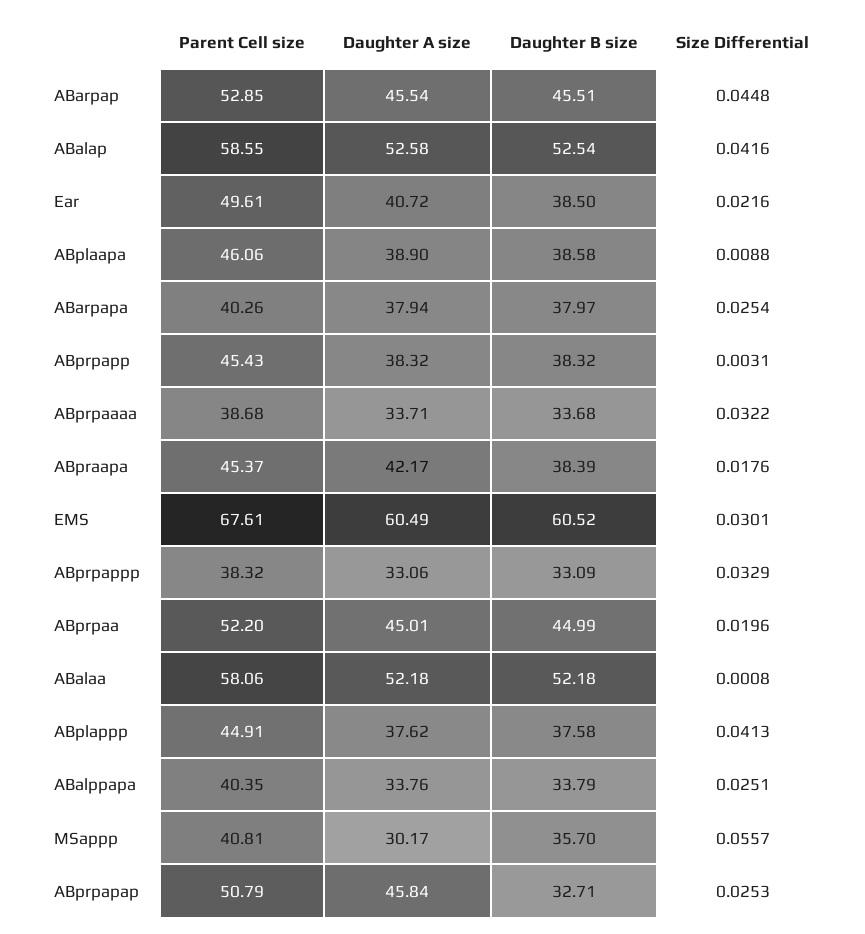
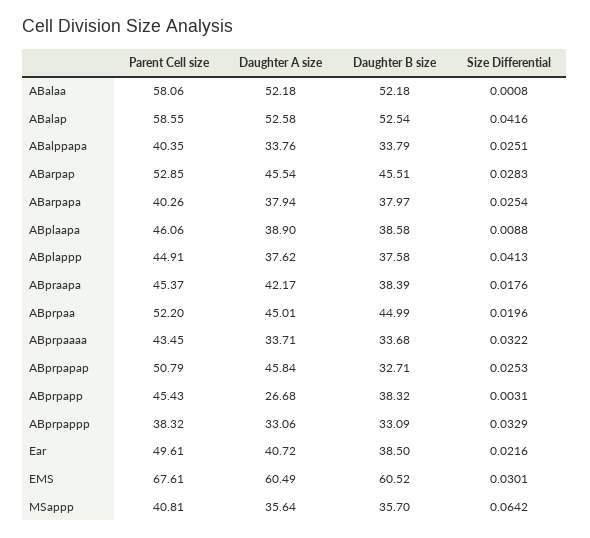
  {
    "Parent Cell size": {
      "ABarpap": 52.85,
      "ABalap": 58.55,
      "Ear": 49.61,
      "ABplaapa": 46.06,
      "ABarpapa": 40.26,
      "ABprpapp": 45.43,
-     "ABprpaaaa": 38.68,
+     "ABprpaaaa": 43.45,
      "ABpraapa": 45.37,
      "EMS": 67.61,
      "ABprpappp": 38.32,
      "ABprpaa": 52.2,
      "ABalaa": 58.06,
      "ABplappp": 44.91,
      "ABalppapa": 40.35,
      "MSappp": 40.81,
      "ABprpapap": 50.79
    },
    "Daughter A size": {
      "ABarpap": 45.54,
      "ABalap": 52.58,
      "Ear": 40.72,
      "ABplaapa": 38.9,
      "ABarpapa": 37.94,
-     "ABprpapp": 38.32,
+     "ABprpapp": 26.68,
      "ABprpaaaa": 33.71,
      "ABpraapa": 42.17,
      "EMS": 60.49,
      "ABprpappp": 33.06,
      "ABprpaa": 45.01,
      "ABalaa": 52.18,
      "ABplappp": 37.62,
      "ABalppapa": 33.76,
-     "MSappp": 30.17,
+     "MSappp": 35.64,
      "ABprpapap": 45.84
    },
    "Daughter B size": {
      "ABarpap": 45.51,
      "ABalap": 52.54,
      "Ear": 38.5,
      "ABplaapa": 38.58,
      "ABarpapa": 37.97,
      "ABprpapp": 38.32,
      "ABprpaaaa": 33.68,
      "ABpraapa": 38.39,
      "EMS": 60.52,
      "ABprpappp": 33.09,
      "ABprpaa": 44.99,
      "ABalaa": 52.18,
      "ABplappp": 37.58,
      "ABalppapa": 33.79,
      "MSappp": 35.7,
      "ABprpapap": 32.71
    },
    "Size Differential": {
-     "ABarpap": 0.0448,
+     "ABarpap": 0.0283,
      "ABalap": 0.0416,
      "Ear": 0.0216,
      "ABplaapa": 0.0088,
      "ABarpapa": 0.0254,
      "ABprpapp": 0.0031,
      "ABprpaaaa": 0.0322,
      "ABpraapa": 0.0176,
      "EMS": 0.0301,
      "ABprpappp": 0.0329,
      "ABprpaa": 0.0196,
      "ABalaa": 0.0008,
      "ABplappp": 0.0413,
      "ABalppapa": 0.0251,
-     "MSappp": 0.0557,
+     "MSappp": 0.0642,
      "ABprpapap": 0.0253
    }
  }

